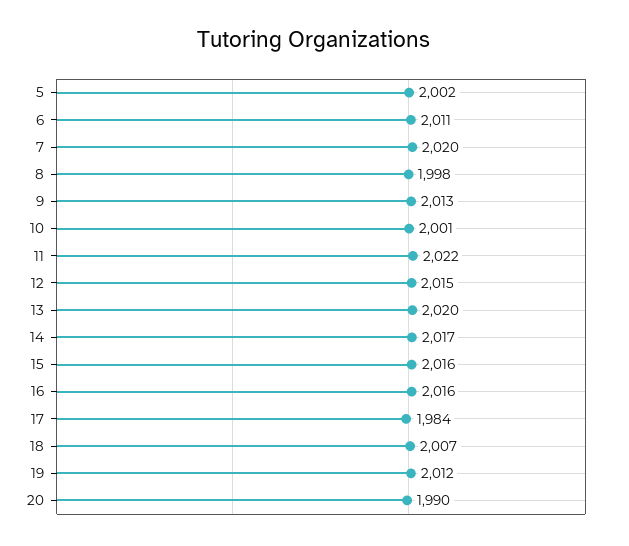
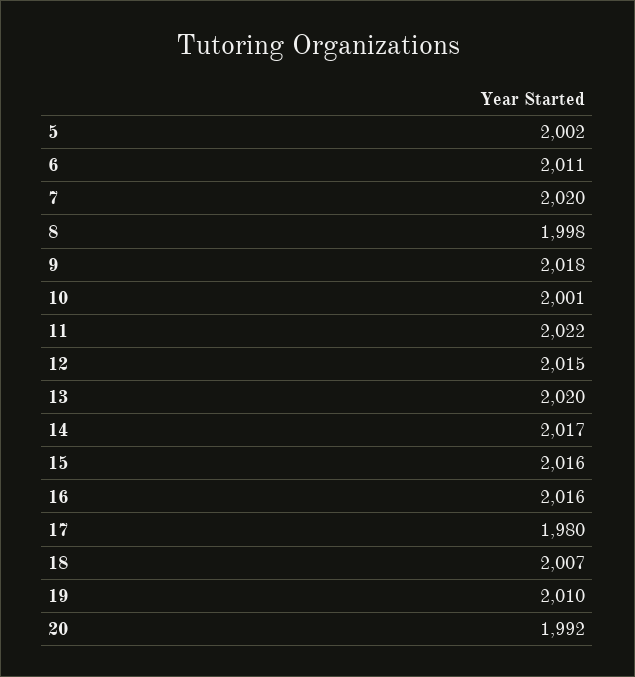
  {
    "5": 2002,
    "6": 2011,
    "7": 2020,
    "8": 1998,
-   "9": 2013,
+   "9": 2018,
    "10": 2001,
    "11": 2022,
    "12": 2015,
    "13": 2020,
    "14": 2017,
    "15": 2016,
    "16": 2016,
-   "17": 1984,
+   "17": 1980,
    "18": 2007,
-   "19": 2012,
+   "19": 2010,
-   "20": 1990
+   "20": 1992
  }

